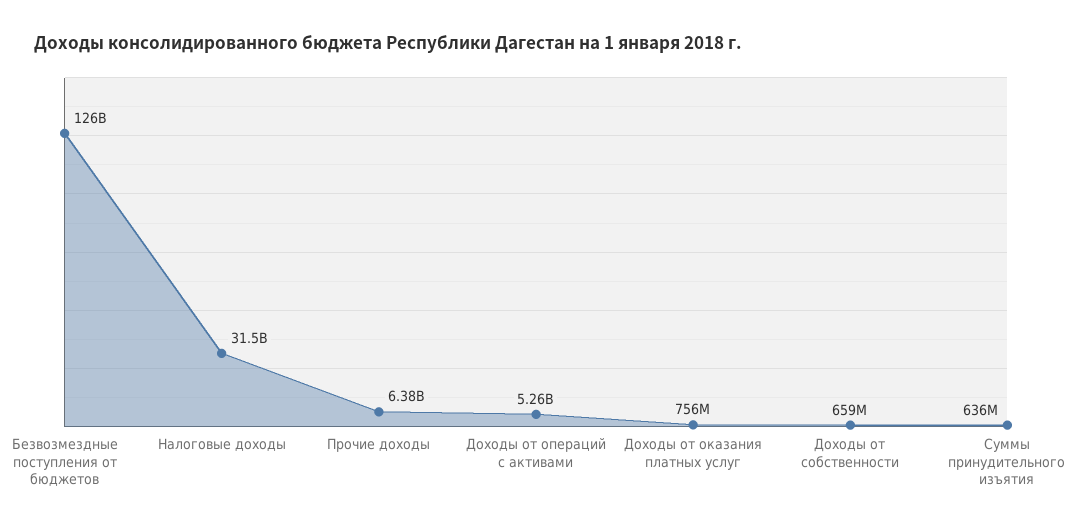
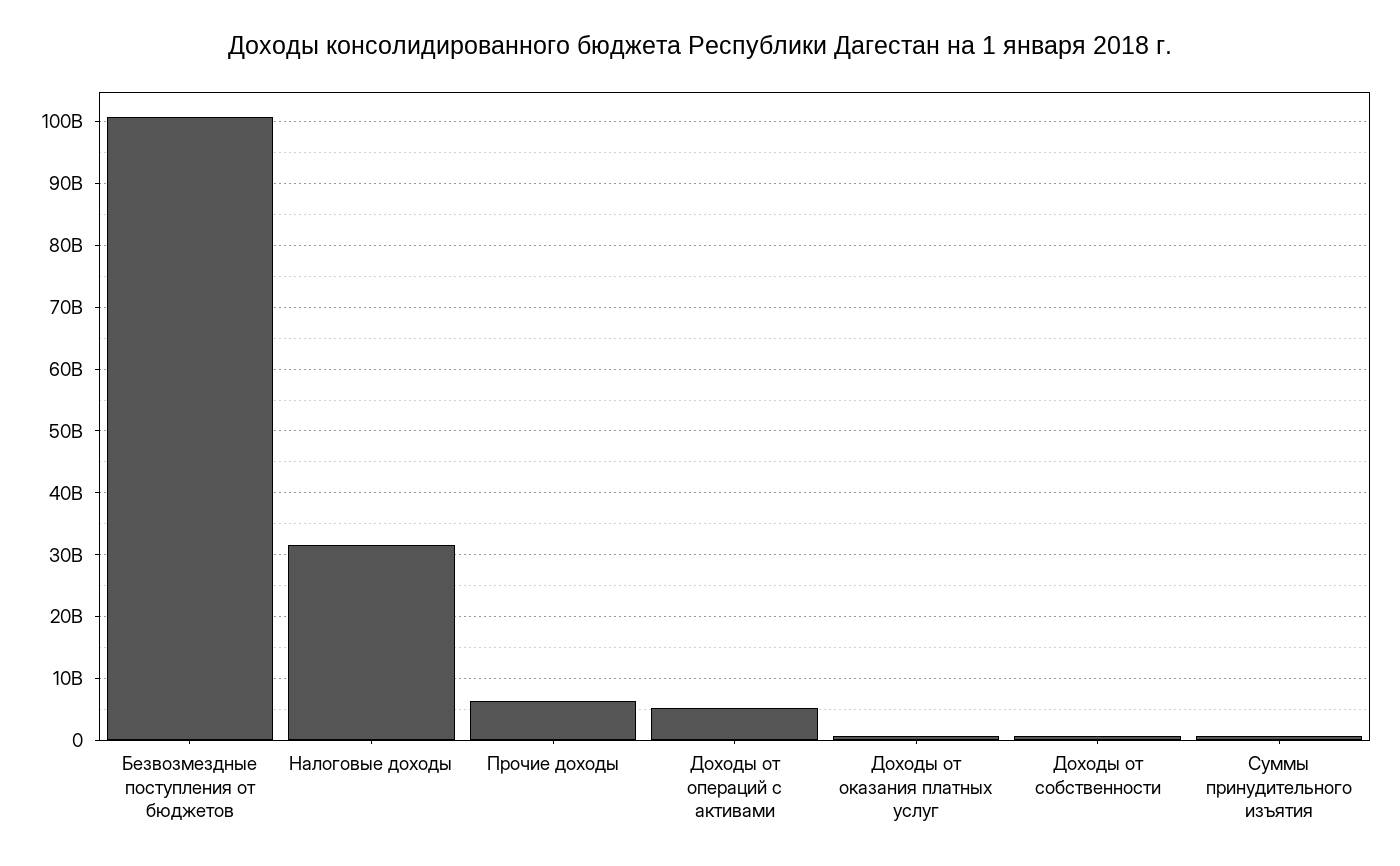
  {
-   "Безвозмездные поступления от бюджетов": 126000000000,
+   "Безвозмездные поступления от бюджетов": 101000000000,
    "Налоговые доходы": 31500000000,
    "Прочие доходы": 6380000000,
    "Доходы от операций с активами": 5260000000,
    "Доходы от оказания платных услуг": 756000000,
    "Доходы от собственности": 659000000,
    "Суммы принудительного изъятия": 636000000
  }

